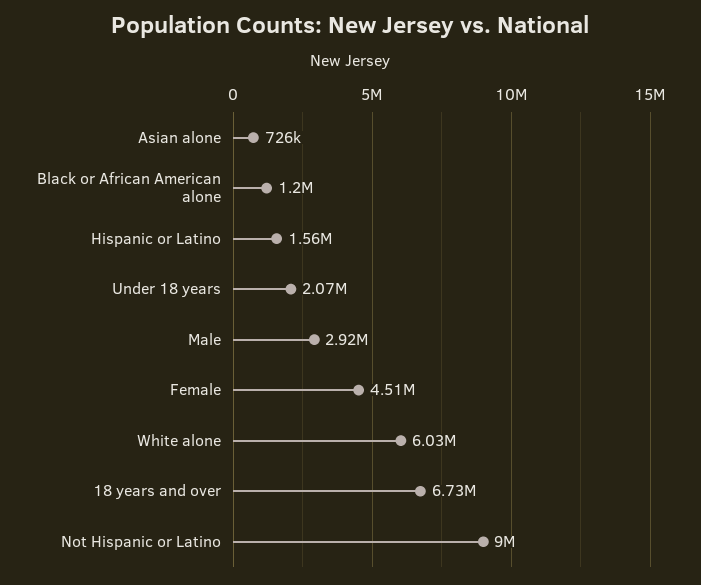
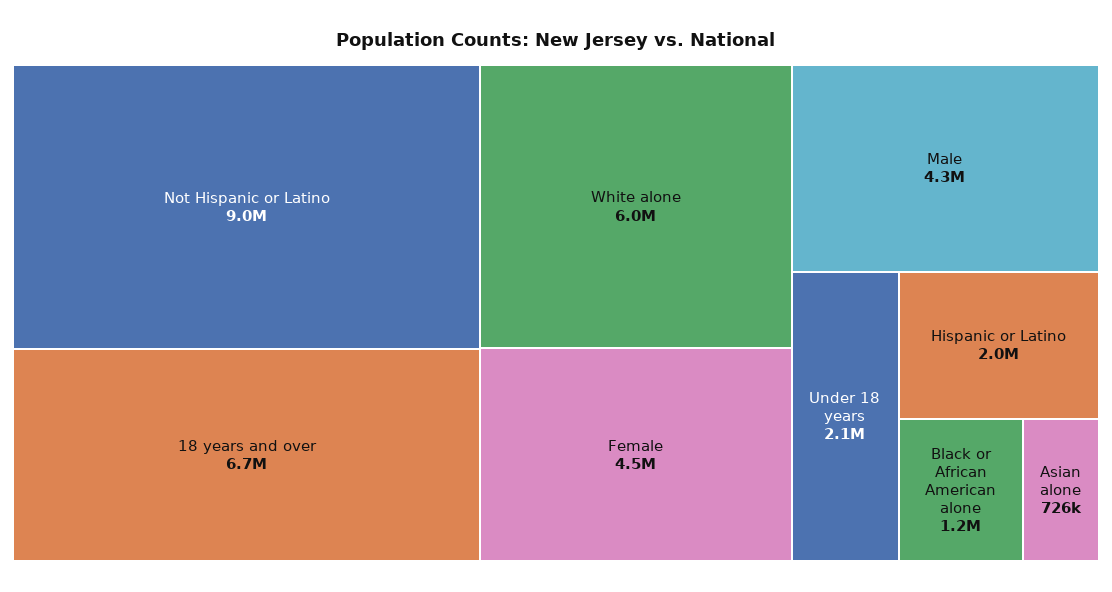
  {
    "Asian alone": 726000,
    "Black or African American alone": 1200000,
-   "Hispanic or Latino": 1560000,
+   "Hispanic or Latino": 2000000,
    "Under 18 years": 2070000,
-   "Male": 2920000,
+   "Male": 4300000,
    "Female": 4510000,
    "White alone": 6030000,
    "18 years and over": 6730000,
    "Not Hispanic or Latino": 9000000
  }

